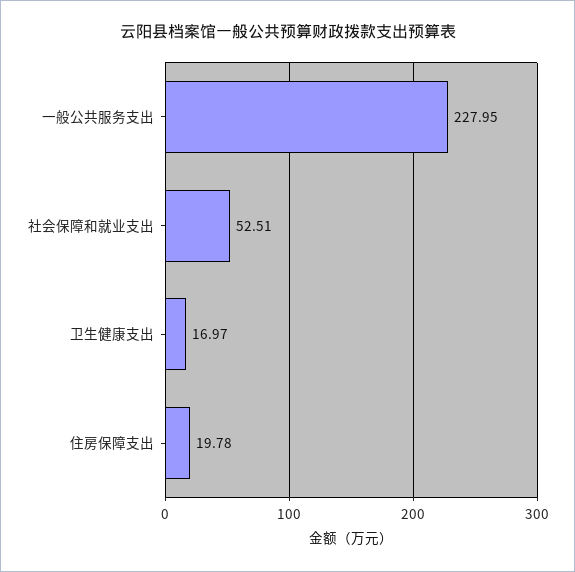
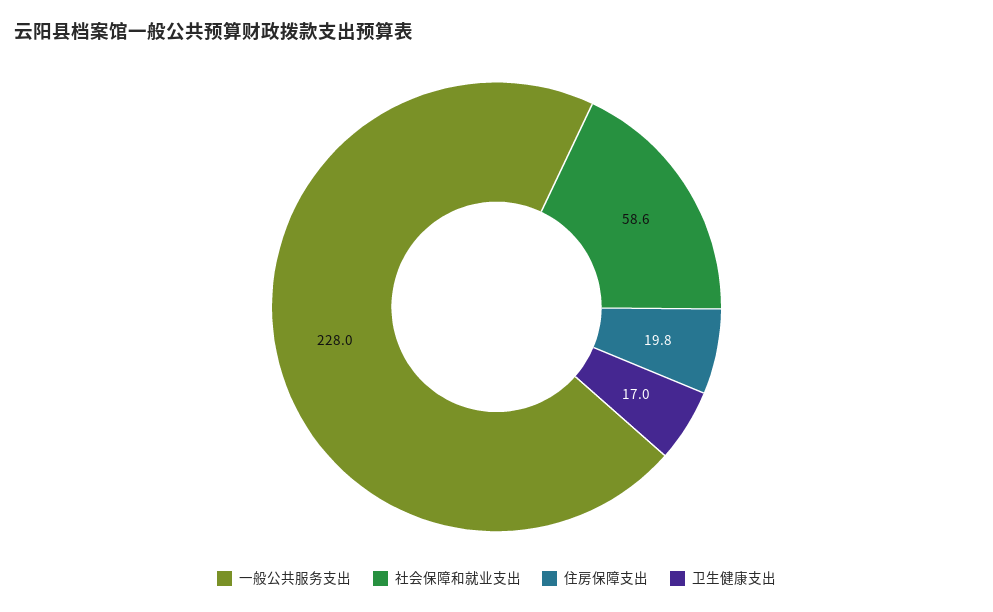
  {
    "一般公共服务支出": 227.95,
-   "社会保障和就业支出": 52.51,
+   "社会保障和就业支出": 58.6,
    "卫生健康支出": 16.97,
    "住房保障支出": 19.78
  }

